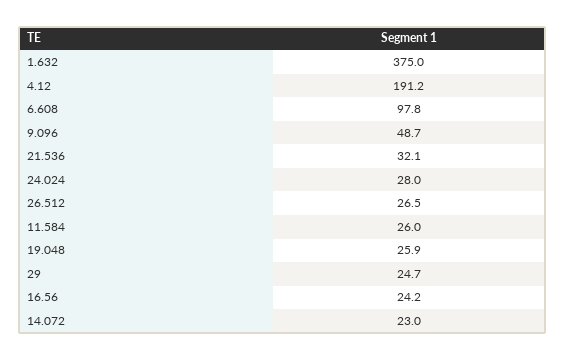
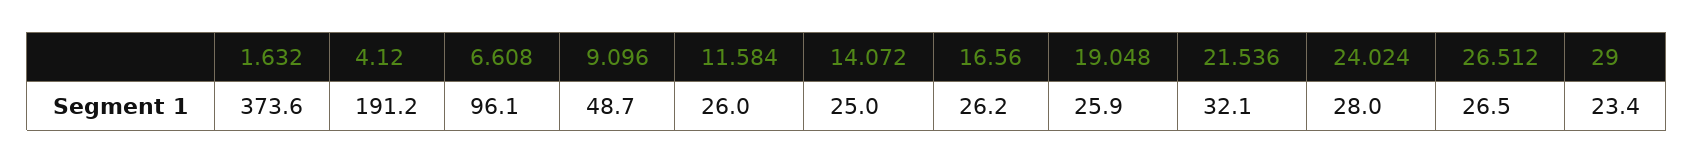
  {
-   "1.632": 375,
+   "1.632": 373.6,
    "4.12": 191.2,
-   "6.608": 97.8,
+   "6.608": 96.1,
    "9.096": 48.7,
    "21.536": 32.1,
    "24.024": 28,
    "26.512": 26.5,
    "11.584": 26,
    "19.048": 25.9,
-   "29": 24.7,
+   "29": 23.4,
-   "16.56": 24.2,
+   "16.56": 26.2,
-   "14.072": 23
+   "14.072": 25
  }

